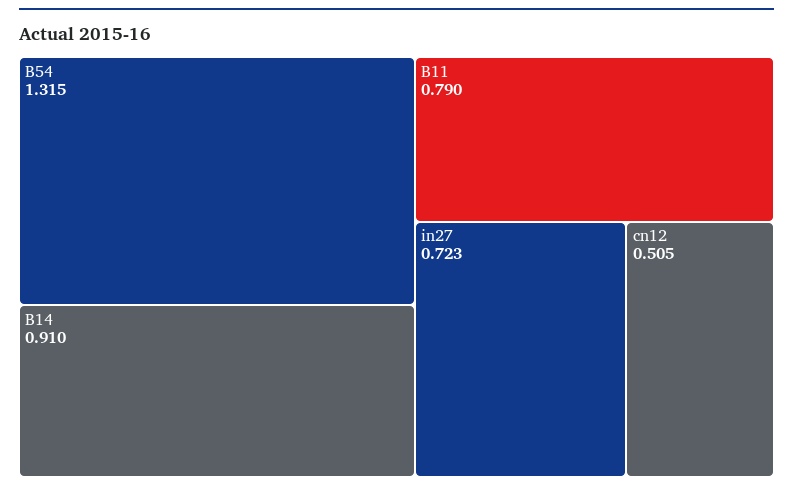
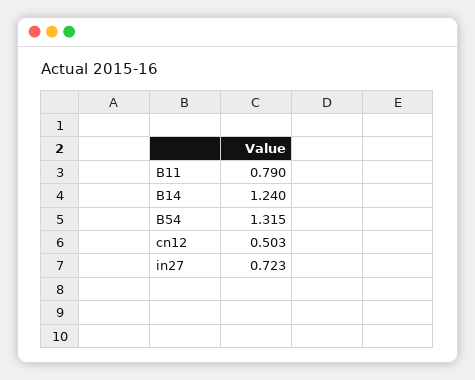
  {
    "B54": 1.315,
-   "B14": 0.91,
+   "B14": 1.24,
    "B11": 0.79,
    "in27": 0.723,
-   "cn12": 0.505
+   "cn12": 0.503
  }

